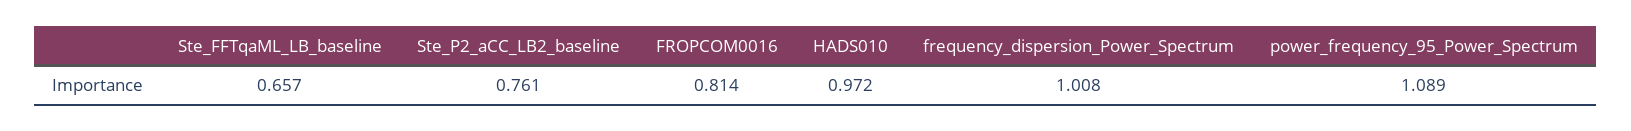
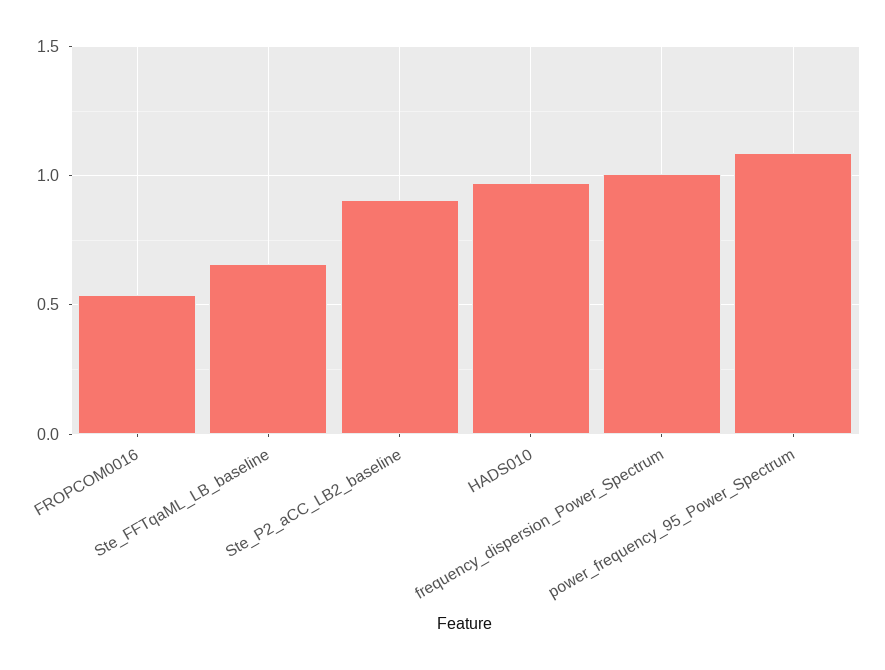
  {
    "Ste_FFTqaML_LB_baseline": 0.657,
-   "Ste_P2_aCC_LB2_baseline": 0.761,
+   "Ste_P2_aCC_LB2_baseline": 0.9,
-   "FROPCOM0016": 0.814,
+   "FROPCOM0016": 0.55,
    "HADS010": 0.972,
    "frequency_dispersion_Power_Spectrum": 1.008,
    "power_frequency_95_Power_Spectrum": 1.089
  }

